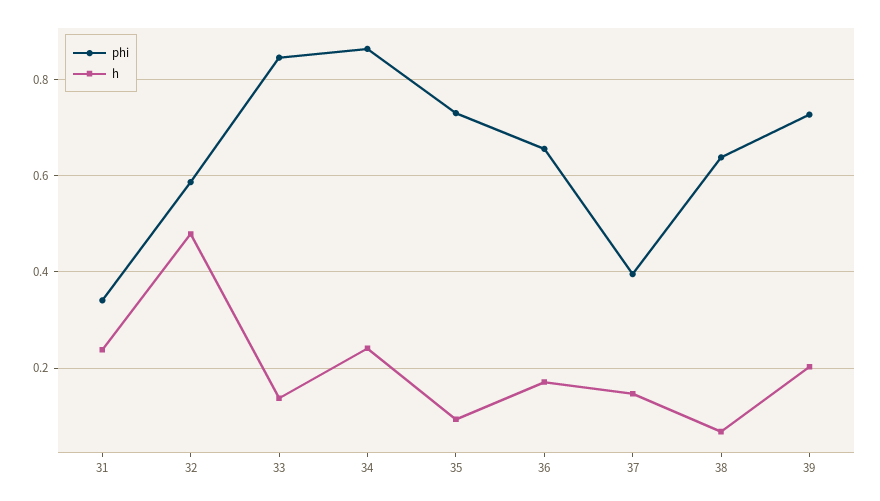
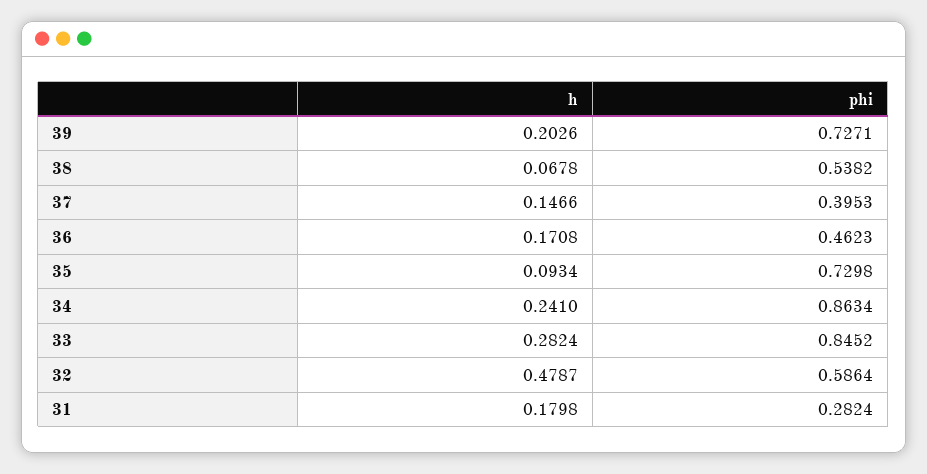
  {
    "phi": {
-     "31": 0.34,
+     "31": 0.2824,
      "32": 0.5864,
      "33": 0.8452,
      "34": 0.8634,
      "35": 0.7298,
-     "36": 0.66,
+     "36": 0.4623,
      "37": 0.3953,
-     "38": 0.64,
+     "38": 0.5382,
      "39": 0.7271
    },
    "h": {
-     "31": 0.24,
+     "31": 0.1798,
      "32": 0.4787,
-     "33": 0.14,
+     "33": 0.2824,
      "34": 0.241,
      "35": 0.0934,
      "36": 0.1708,
      "37": 0.1466,
      "38": 0.0678,
      "39": 0.2026
    }
  }

